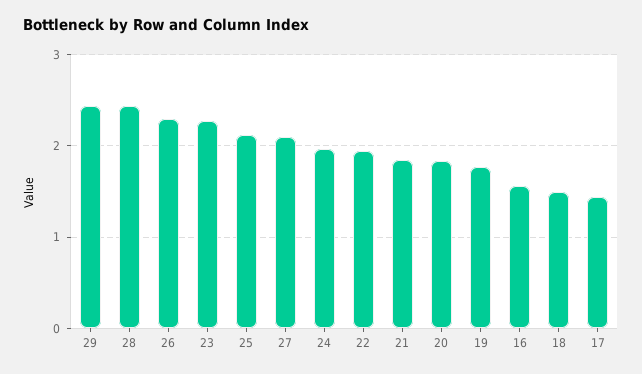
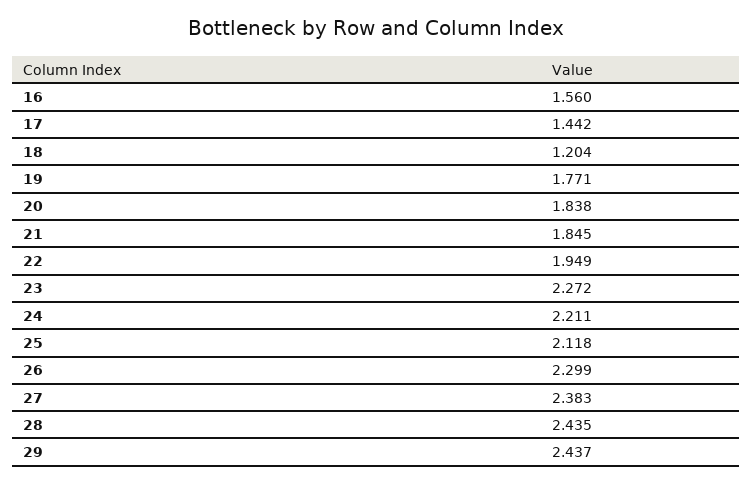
  {
    "29": 2.437,
    "28": 2.435,
    "26": 2.299,
    "23": 2.272,
    "25": 2.118,
-   "27": 2.1,
+   "27": 2.383,
-   "24": 2,
+   "24": 2.211,
    "22": 1.949,
    "21": 1.845,
    "20": 1.838,
    "19": 1.771,
    "16": 1.56,
-   "18": 1.5,
+   "18": 1.204,
    "17": 1.442
  }

